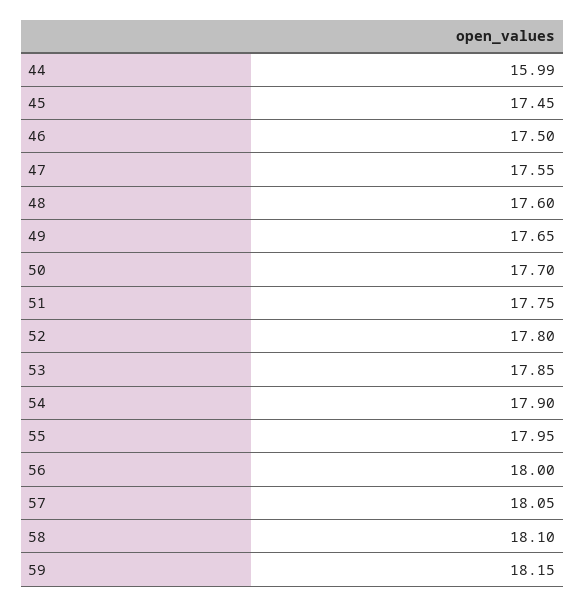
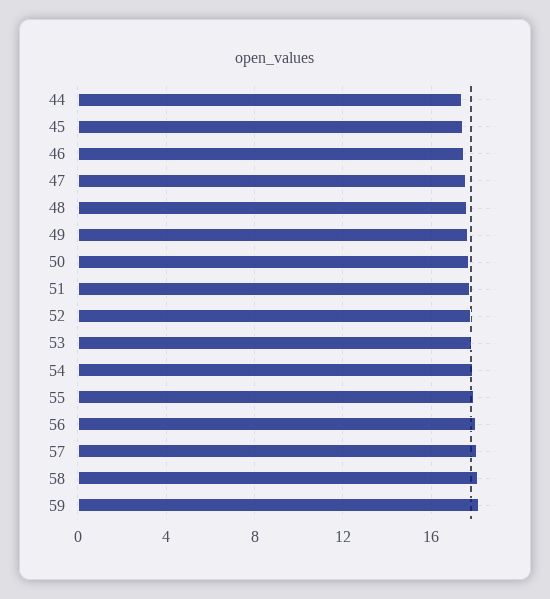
  {
-   "44": 15.99,
+   "44": 17.5,
    "45": 17.45,
    "46": 17.5,
    "47": 17.55,
    "48": 17.6,
    "49": 17.65,
    "50": 17.7,
    "51": 17.75,
    "52": 17.8,
    "53": 17.85,
    "54": 17.9,
    "55": 17.95,
    "56": 18,
    "57": 18.05,
    "58": 18.1,
    "59": 18.15
  }

